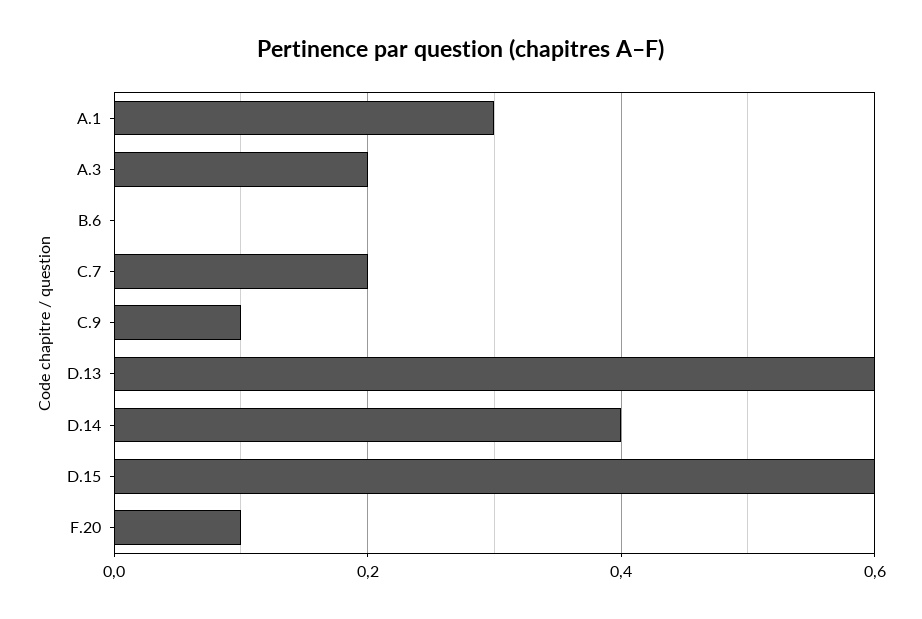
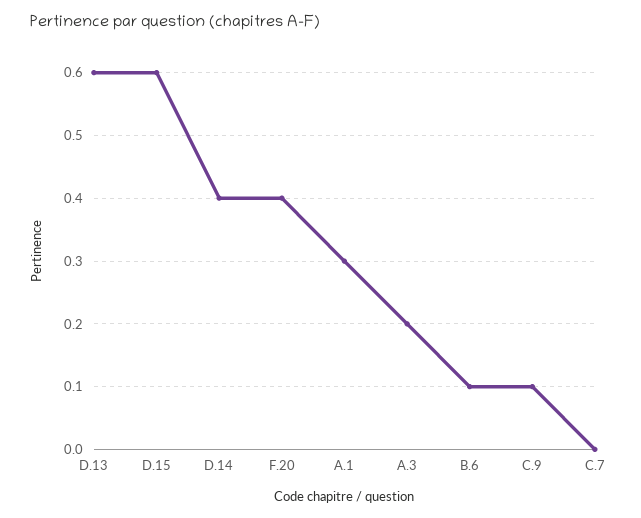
  {
    "A.1": 0.3,
    "A.3": 0.2,
-   "B.6": 0,
+   "B.6": 0.1,
-   "C.7": 0.2,
+   "C.7": 0,
    "C.9": 0.1,
    "D.13": 0.6,
    "D.14": 0.4,
    "D.15": 0.6,
-   "F.20": 0.1
+   "F.20": 0.4
  }

